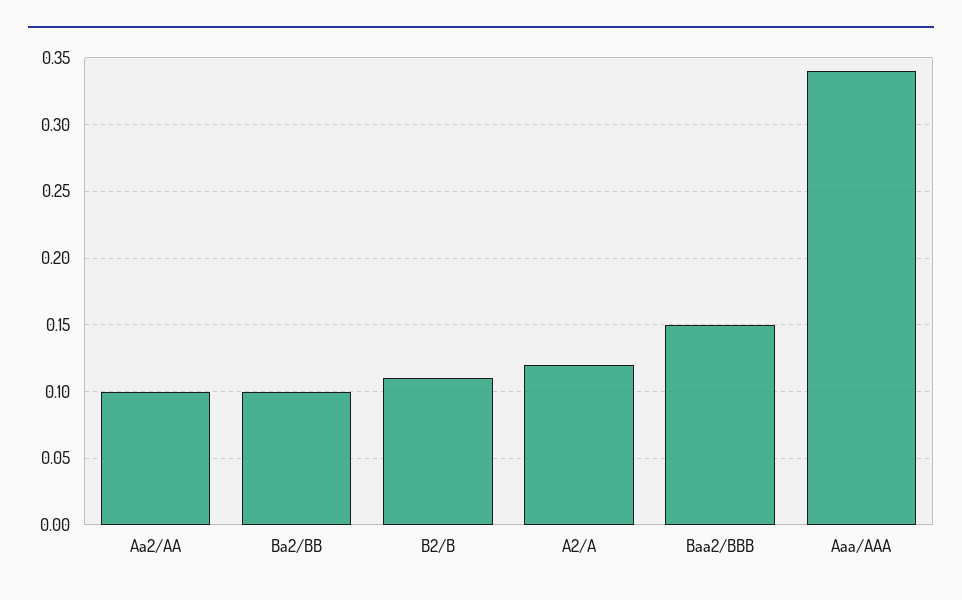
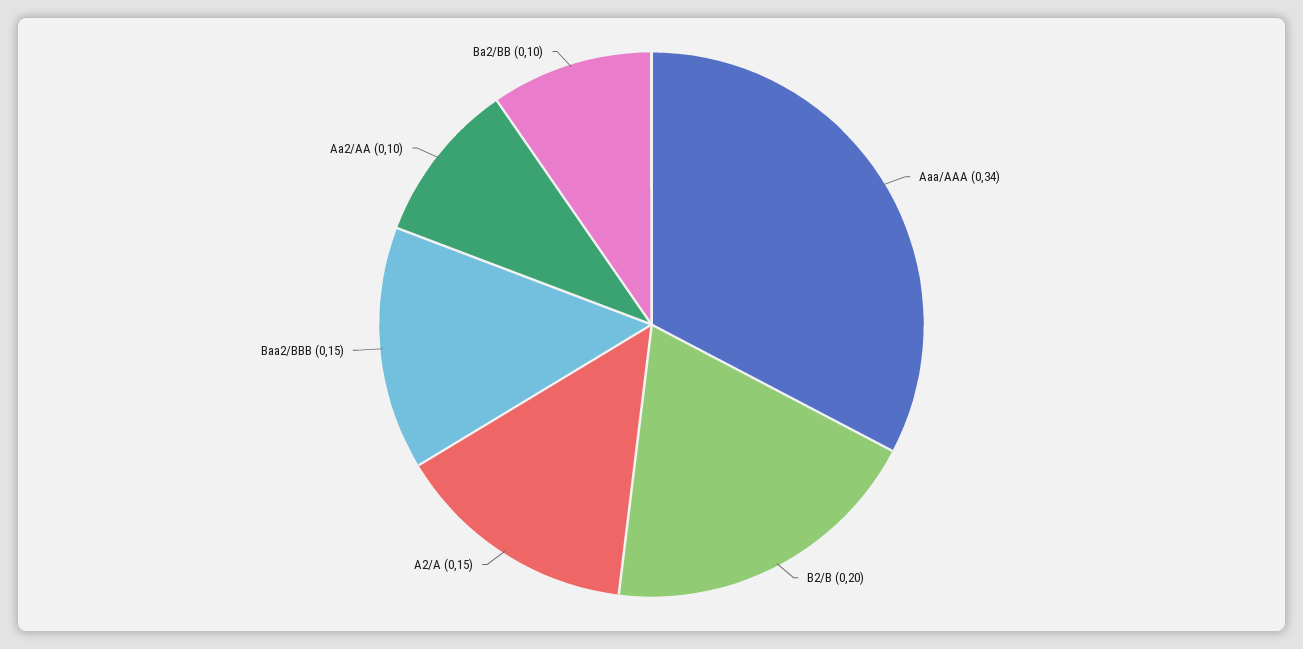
  {
    "Aa2/AA": 0.1,
    "Ba2/BB": 0.1,
-   "B2/B": 0.11,
+   "B2/B": 0.2,
-   "A2/A": 0.12,
+   "A2/A": 0.15,
    "Baa2/BBB": 0.15,
    "Aaa/AAA": 0.34
  }

